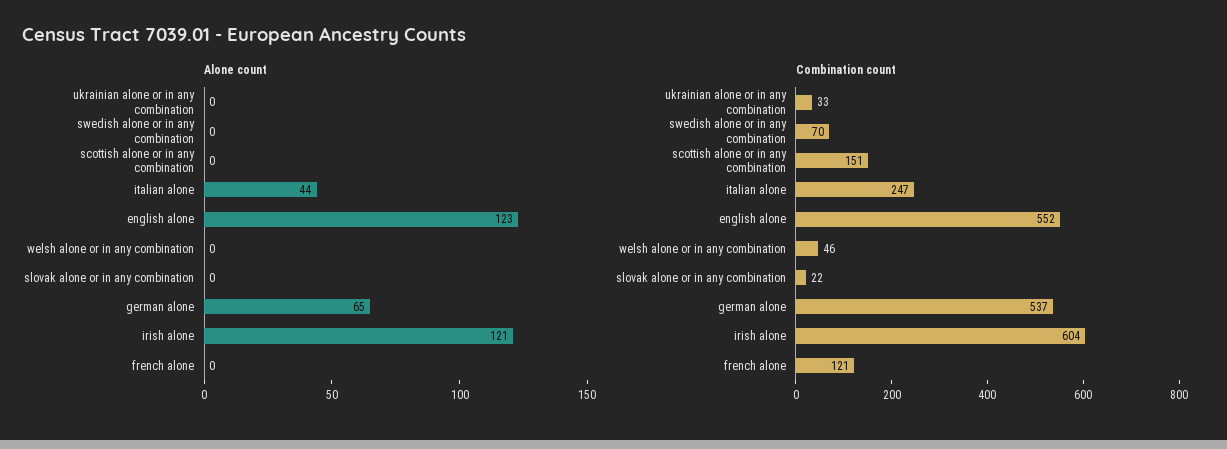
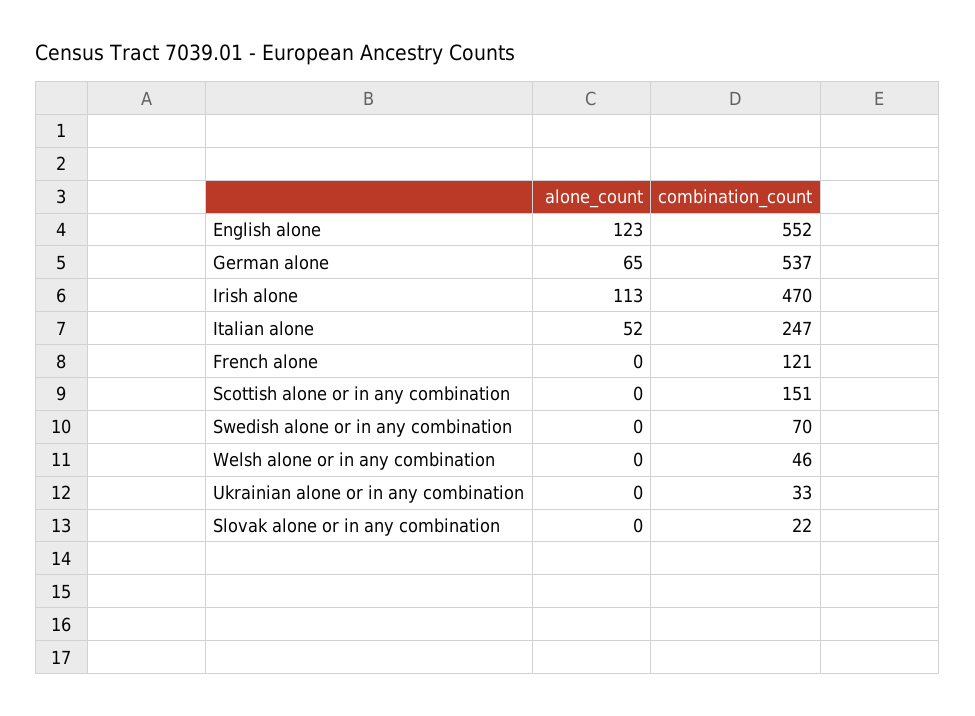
  {
    "Alone count": {
      "ukrainian alone or in any combination": 0,
      "swedish alone or in any combination": 0,
      "scottish alone or in any combination": 0,
-     "italian alone": 44,
+     "italian alone": 52,
      "english alone": 123,
      "welsh alone or in any combination": 0,
      "slovak alone or in any combination": 0,
      "german alone": 65,
-     "irish alone": 121,
+     "irish alone": 113,
      "french alone": 0
    },
    "Combination count": {
      "ukrainian alone or in any combination": 33,
      "swedish alone or in any combination": 70,
      "scottish alone or in any combination": 151,
      "italian alone": 247,
      "english alone": 552,
      "welsh alone or in any combination": 46,
      "slovak alone or in any combination": 22,
      "german alone": 537,
-     "irish alone": 604,
+     "irish alone": 470,
      "french alone": 121
    }
  }

